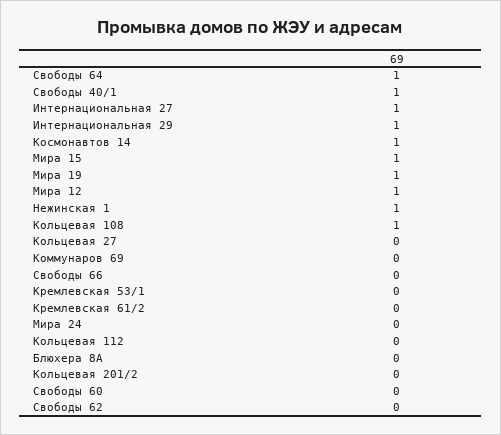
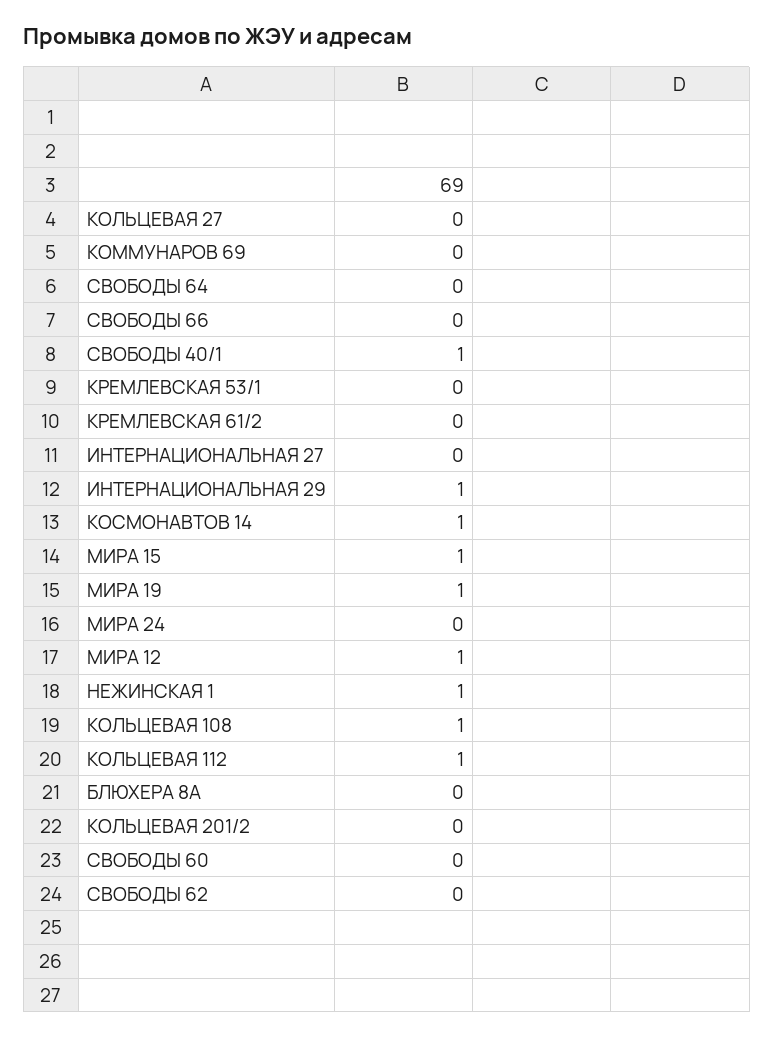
  {
-   "Свободы 64": 1,
+   "Свободы 64": 0,
    "Свободы 40/1": 1,
-   "Интернациональная 27": 1,
+   "Интернациональная 27": 0,
    "Интернациональная 29": 1,
    "Космонавтов 14": 1,
    "Мира 15": 1,
    "Мира 19": 1,
    "Мира 12": 1,
    "Нежинская 1": 1,
    "Кольцевая 108": 1,
    "Кольцевая 27": 0,
    "Коммунаров 69": 0,
    "Свободы 66": 0,
    "Кремлевская 53/1": 0,
    "Кремлевская 61/2": 0,
    "Мира 24": 0,
-   "Кольцевая 112": 0,
+   "Кольцевая 112": 1,
    "Блюхера 8А": 0,
    "Кольцевая 201/2": 0,
    "Свободы 60": 0,
    "Свободы 62": 0
  }

